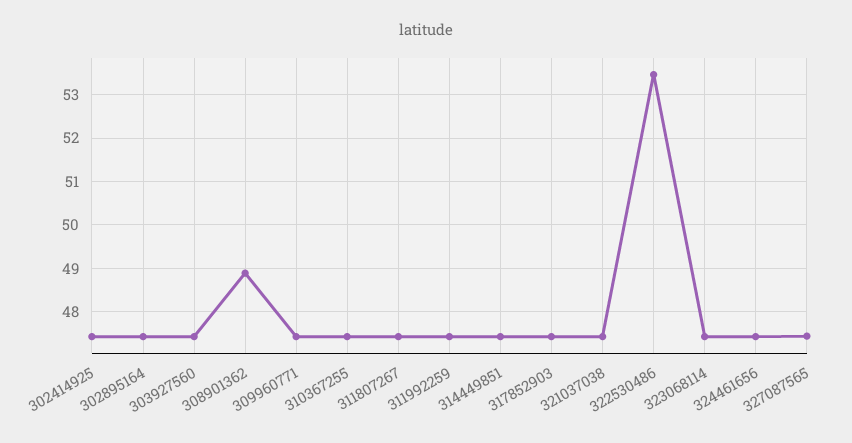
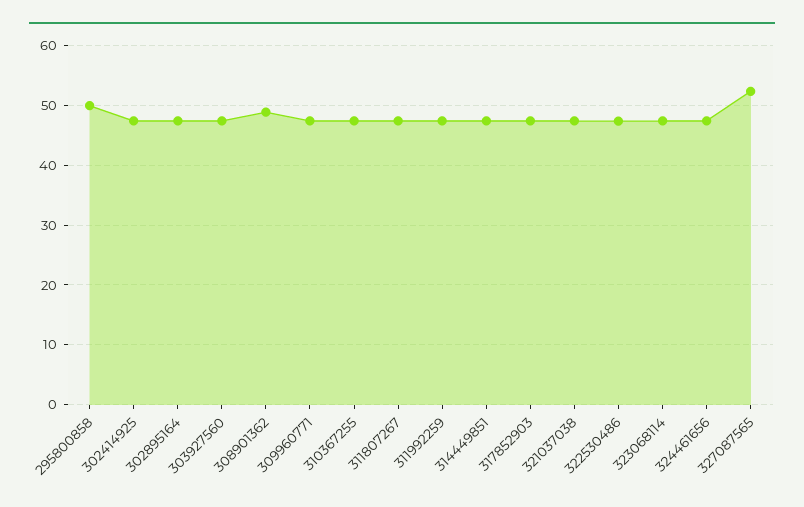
  {
    "302414925": 47.4,
    "302895164": 47.4,
    "303927560": 47.4,
    "308901362": 48.8,
    "309960771": 47.4,
    "310367255": 47.4,
    "311807267": 47.4,
    "311992259": 47.4,
    "314449851": 47.4,
    "317852903": 47.4,
    "321037038": 47.4,
-   "322530486": 53.4,
+   "322530486": 48,
    "323068114": 47.4,
    "324461656": 47.4,
-   "327087565": 47.4
+   "327087565": 52,
+   "295800858": 50
  }

